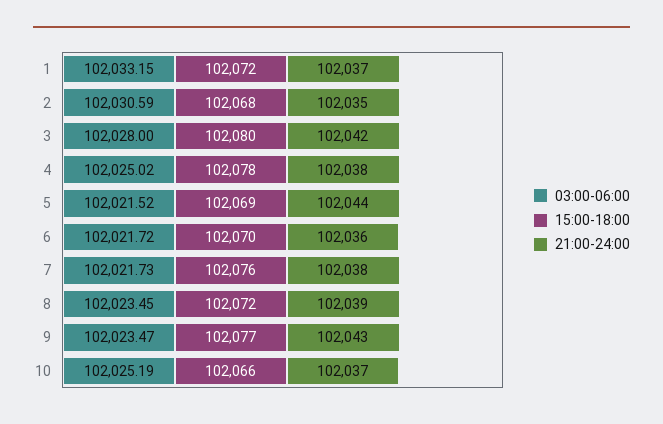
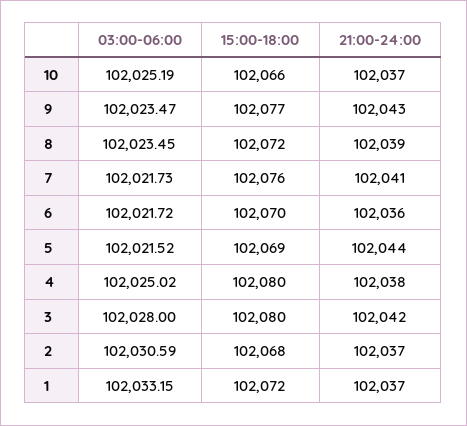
  {
    "03:00-06:00": {
      "1": 102033.15,
      "2": 102030.59,
      "3": 102028,
      "4": 102025.02,
      "5": 102021.52,
      "6": 102021.72,
      "7": 102021.73,
      "8": 102023.45,
      "9": 102023.47,
      "10": 102025.19
    },
    "15:00-18:00": {
      "1": 102072,
      "2": 102068,
      "3": 102080,
-     "4": 102078,
+     "4": 102080,
      "5": 102069,
      "6": 102070,
      "7": 102076,
      "8": 102072,
      "9": 102077,
      "10": 102066
    },
    "21:00-24:00": {
      "1": 102037,
-     "2": 102035,
+     "2": 102037,
      "3": 102042,
      "4": 102038,
      "5": 102044,
      "6": 102036,
-     "7": 102038,
+     "7": 102041,
      "8": 102039,
      "9": 102043,
      "10": 102037
    }
  }

